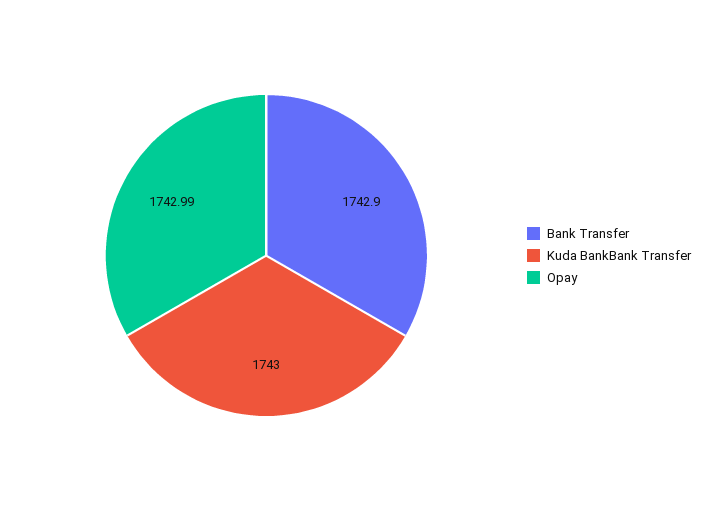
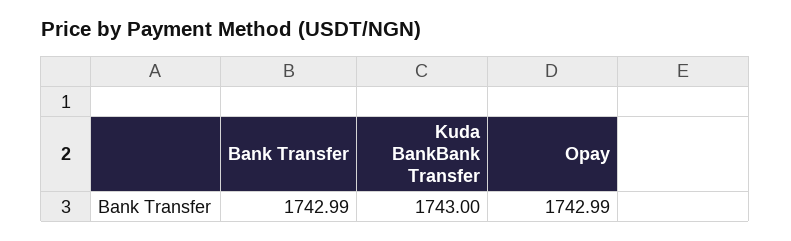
  {
-   "Bank Transfer": 1742.9,
+   "Bank Transfer": 1742.99,
    "Kuda BankBank Transfer": 1743,
    "Opay": 1742.99
  }

